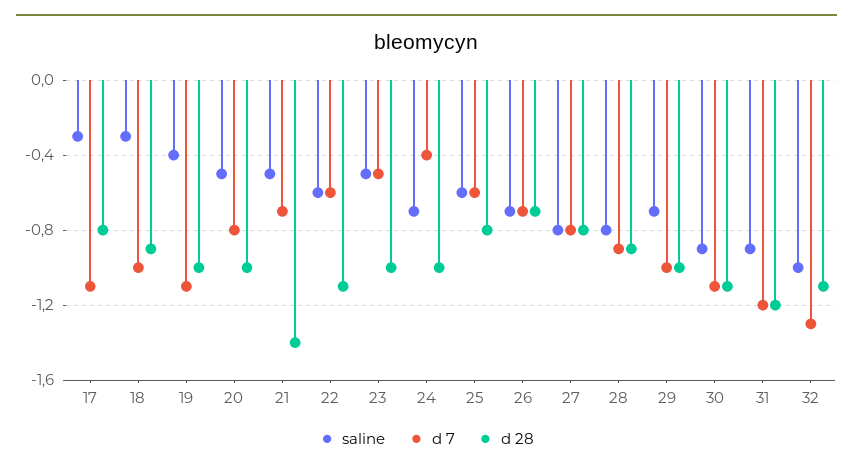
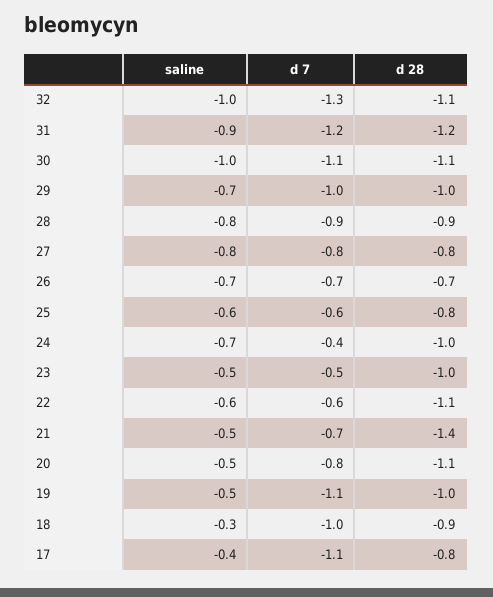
  {
    "saline": {
-     "17": -0.3,
+     "17": -0.4,
      "18": -0.3,
-     "19": -0.4,
+     "19": -0.5,
      "20": -0.5,
      "21": -0.5,
      "22": -0.6,
      "23": -0.5,
      "24": -0.7,
      "25": -0.6,
      "26": -0.7,
      "27": -0.8,
      "28": -0.8,
      "29": -0.7,
-     "30": -0.9,
+     "30": -1,
      "31": -0.9,
      "32": -1
    },
    "d 7": {
      "17": -1.1,
      "18": -1,
      "19": -1.1,
      "20": -0.8,
      "21": -0.7,
      "22": -0.6,
      "23": -0.5,
      "24": -0.4,
      "25": -0.6,
      "26": -0.7,
      "27": -0.8,
      "28": -0.9,
      "29": -1,
      "30": -1.1,
      "31": -1.2,
      "32": -1.3
    },
    "d 28": {
      "17": -0.8,
      "18": -0.9,
      "19": -1,
-     "20": -1,
+     "20": -1.1,
      "21": -1.4,
      "22": -1.1,
      "23": -1,
      "24": -1,
      "25": -0.8,
      "26": -0.7,
      "27": -0.8,
      "28": -0.9,
      "29": -1,
      "30": -1.1,
      "31": -1.2,
      "32": -1.1
    }
  }

